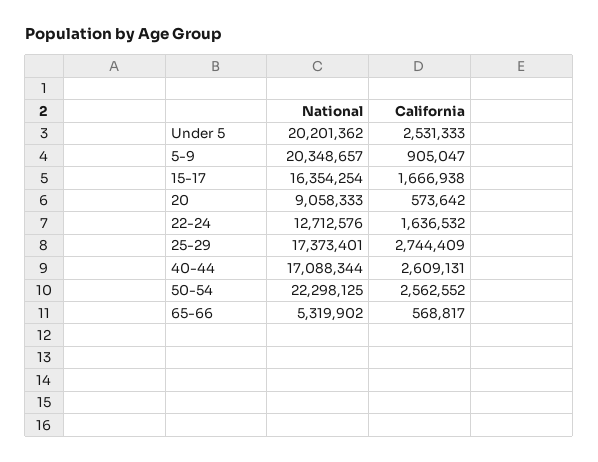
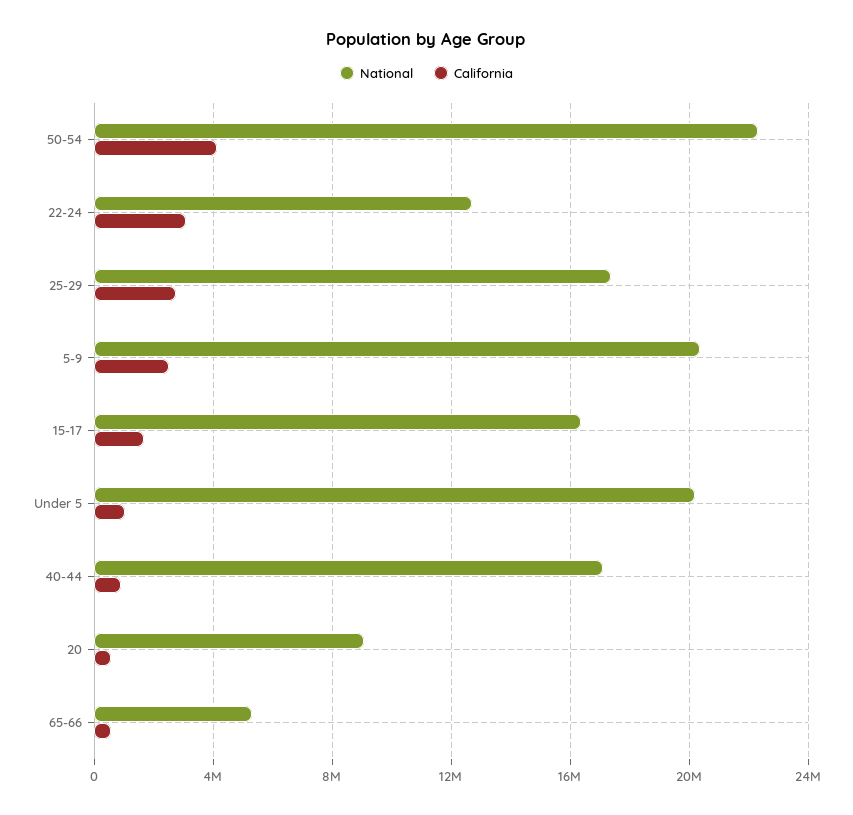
  {
    "National": {
      "Under 5": 20201362,
      "5-9": 20348657,
      "15-17": 16354254,
      "20": 9058333,
      "22-24": 12712576,
      "25-29": 17373401,
      "40-44": 17088344,
      "50-54": 22298125,
      "65-66": 5319902
    },
    "California": {
-     "Under 5": 2531333,
+     "Under 5": 1000000,
-     "5-9": 905047,
+     "5-9": 2500000,
      "15-17": 1666938,
      "20": 573642,
-     "22-24": 1636532,
+     "22-24": 3000000,
      "25-29": 2744409,
-     "40-44": 2609131,
+     "40-44": 1000000,
-     "50-54": 2562552,
+     "50-54": 4000000,
      "65-66": 568817
    }
  }

